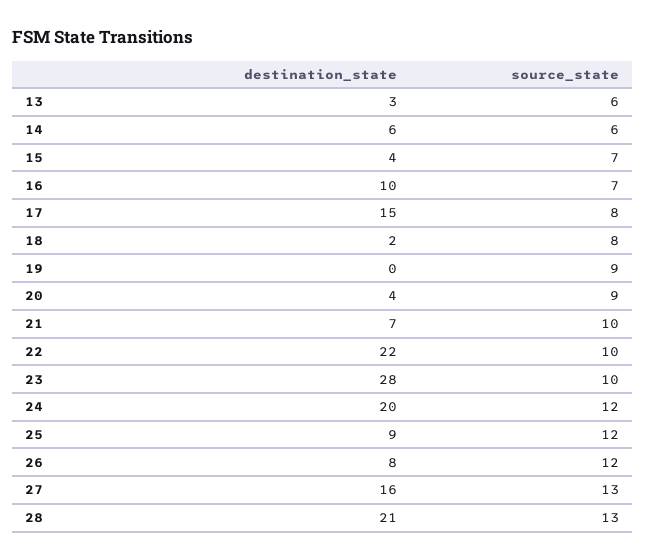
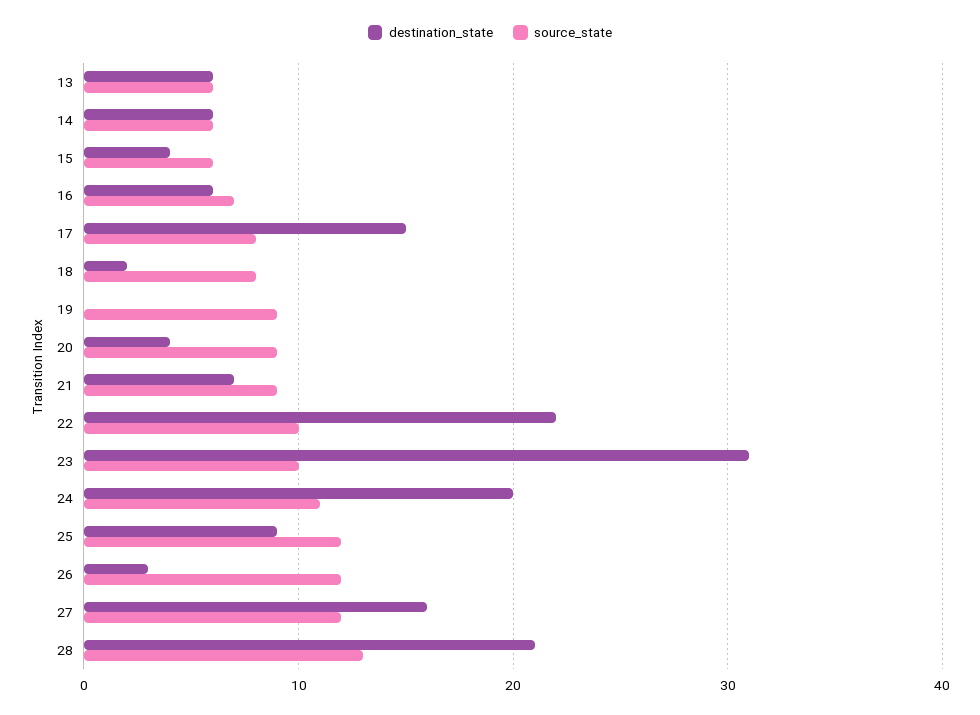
  {
    "destination_state": {
-     "13": 3,
+     "13": 6,
      "14": 6,
      "15": 4,
-     "16": 10,
+     "16": 6,
      "17": 15,
      "18": 2,
      "19": 0,
      "20": 4,
      "21": 7,
      "22": 22,
-     "23": 28,
+     "23": 31,
      "24": 20,
      "25": 9,
-     "26": 8,
+     "26": 3,
      "27": 16,
      "28": 21
    },
    "source_state": {
      "13": 6,
      "14": 6,
-     "15": 7,
+     "15": 6,
      "16": 7,
      "17": 8,
      "18": 8,
      "19": 9,
      "20": 9,
-     "21": 10,
+     "21": 9,
      "22": 10,
      "23": 10,
-     "24": 12,
+     "24": 11,
      "25": 12,
      "26": 12,
-     "27": 13,
+     "27": 12,
      "28": 13
    }
  }

